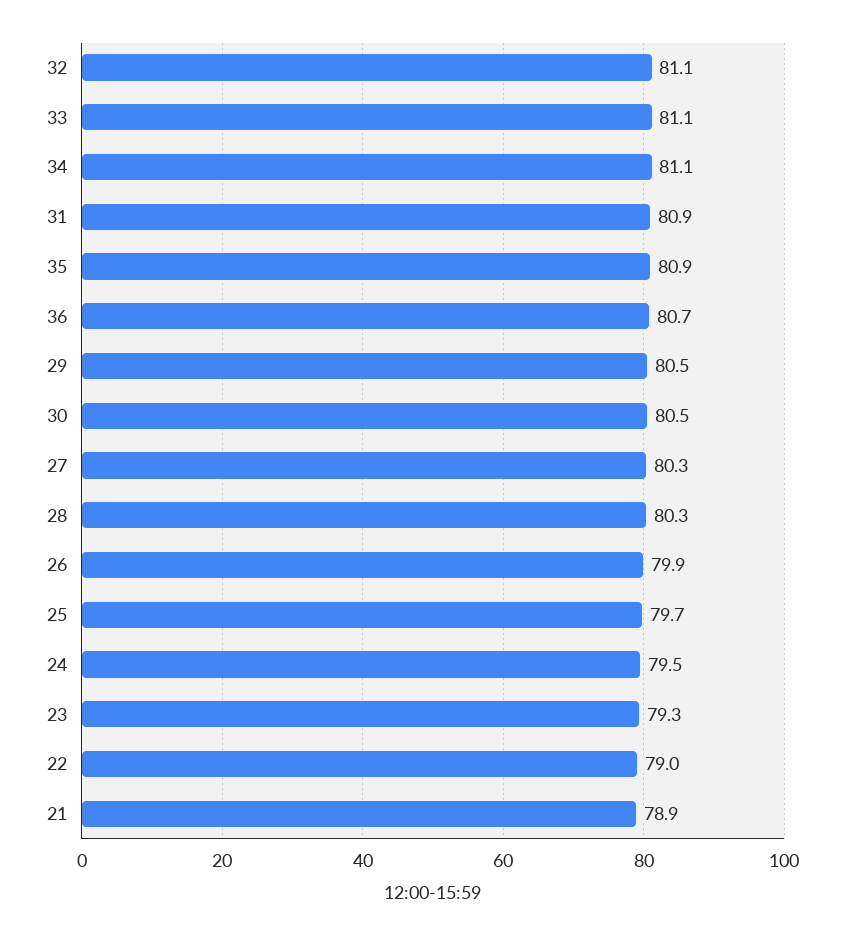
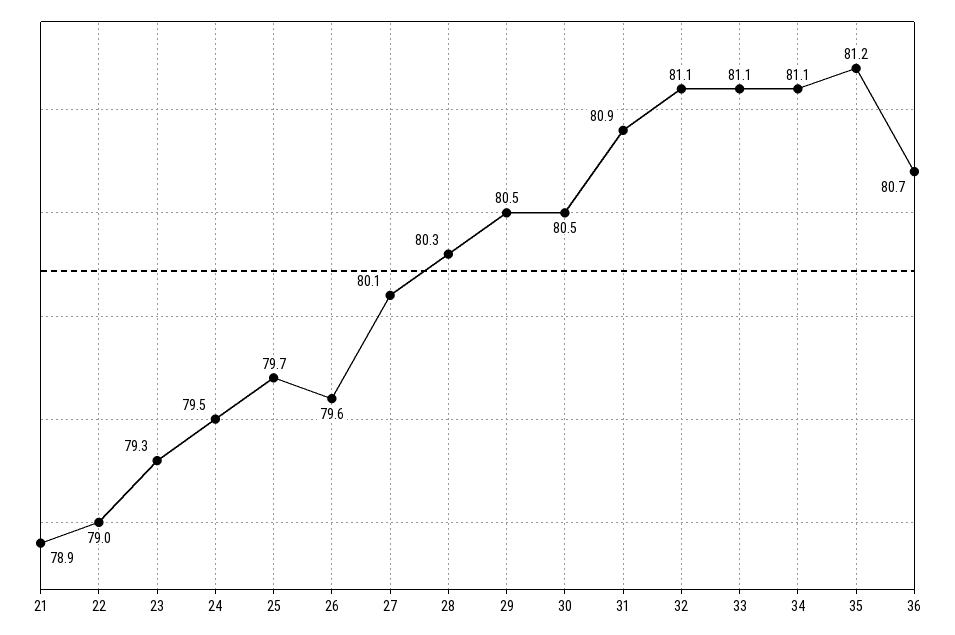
  {
    "32": 81.1,
    "33": 81.1,
    "34": 81.1,
    "31": 80.9,
-   "35": 80.9,
+   "35": 81.2,
    "36": 80.7,
    "29": 80.5,
    "30": 80.5,
-   "27": 80.3,
+   "27": 80.1,
    "28": 80.3,
-   "26": 79.9,
+   "26": 79.6,
    "25": 79.7,
    "24": 79.5,
    "23": 79.3,
    "22": 79,
    "21": 78.9
  }

